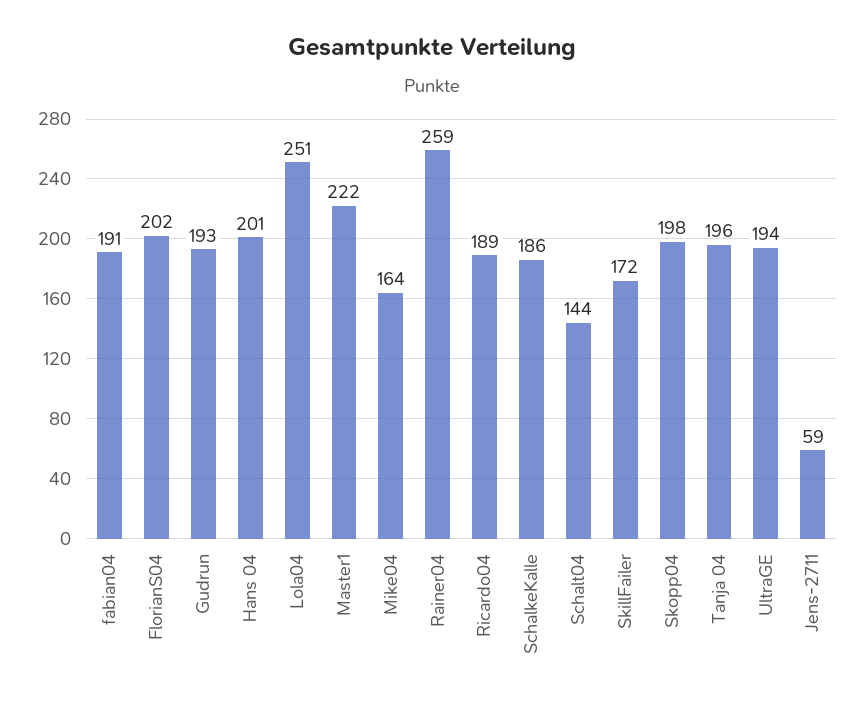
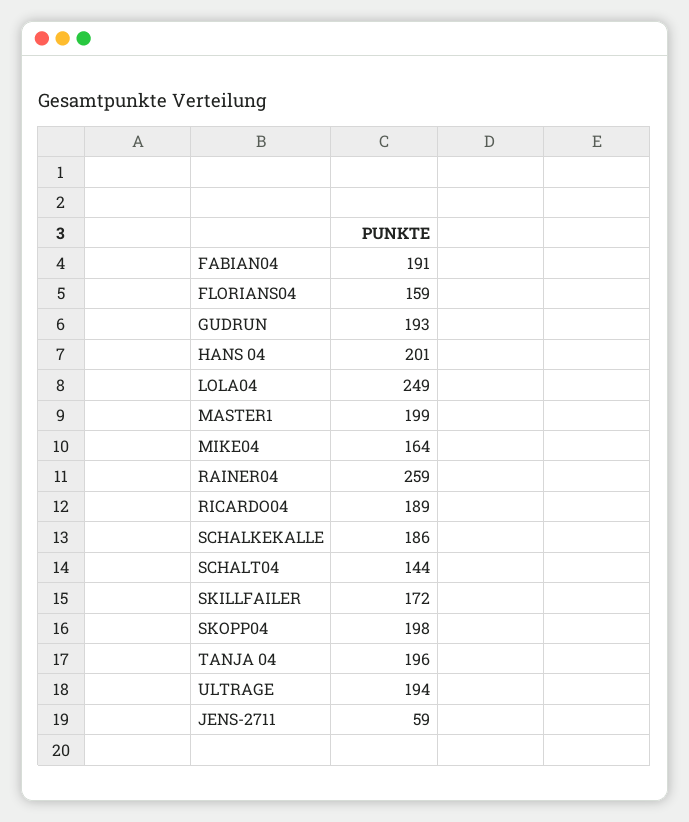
  {
    "fabian04": 191,
-   "FlorianS04": 202,
+   "FlorianS04": 159,
    "Gudrun": 193,
    "Hans 04": 201,
-   "Lola04": 251,
+   "Lola04": 249,
-   "Master1": 222,
+   "Master1": 199,
    "Mike04": 164,
    "Rainer04": 259,
    "Ricardo04": 189,
    "SchalkeKalle": 186,
    "Schalt04": 144,
    "SkillFailer": 172,
    "Skopp04": 198,
    "Tanja 04": 196,
    "UltraGE": 194,
    "Jens-2711": 59
  }

